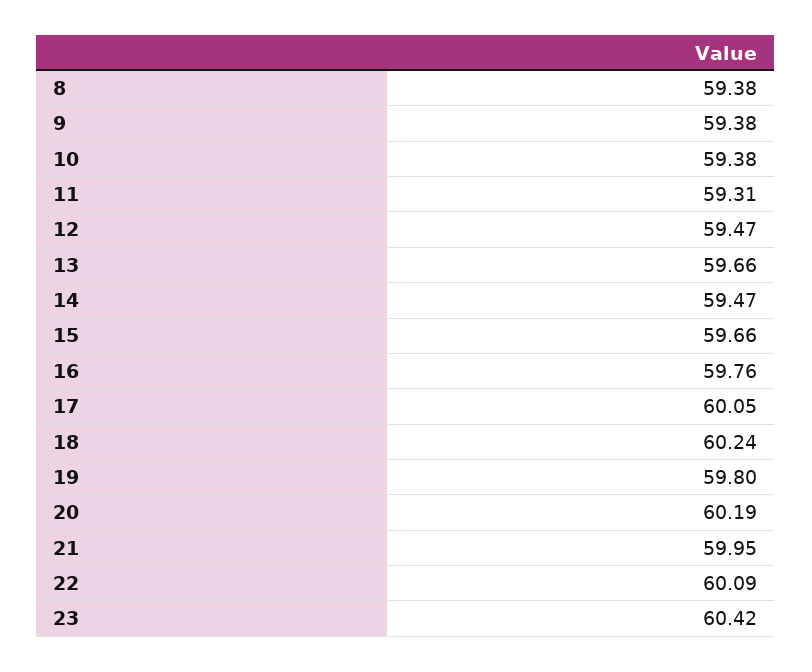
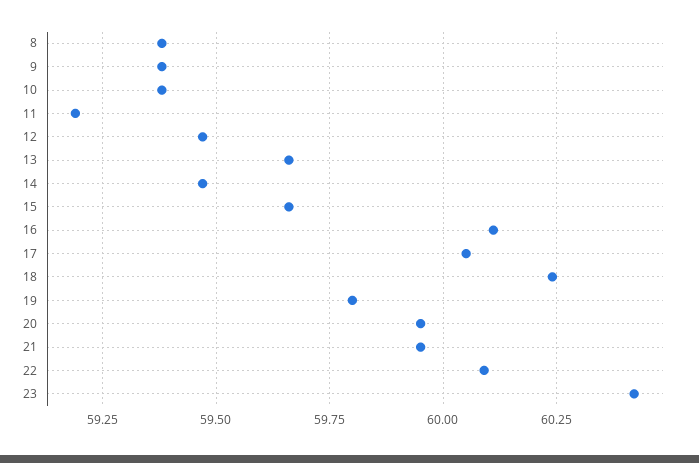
  {
    "8": 59.38,
    "9": 59.38,
    "10": 59.38,
-   "11": 59.31,
+   "11": 59.2,
    "12": 59.47,
    "13": 59.66,
    "14": 59.47,
    "15": 59.66,
-   "16": 59.76,
+   "16": 60.1,
    "17": 60.05,
    "18": 60.24,
    "19": 59.8,
-   "20": 60.19,
+   "20": 59.95,
    "21": 59.95,
    "22": 60.09,
    "23": 60.42
  }

